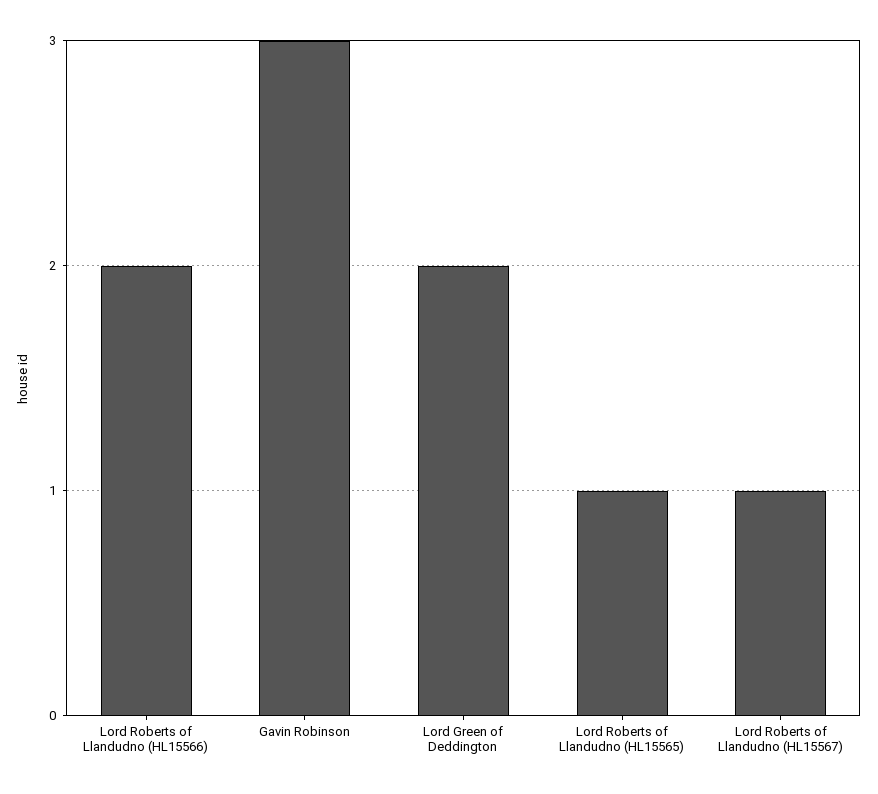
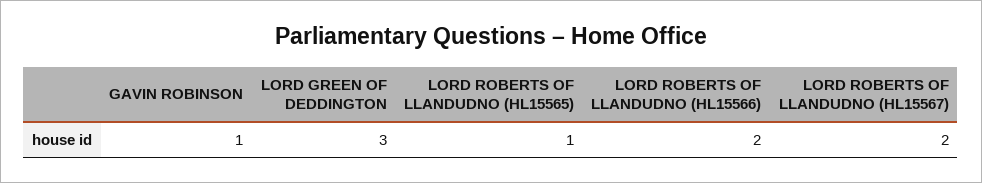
  {
    "Lord Roberts of Llandudno (HL15566)": 2,
-   "Gavin Robinson": 3,
+   "Gavin Robinson": 1,
-   "Lord Green of Deddington": 2,
+   "Lord Green of Deddington": 3,
    "Lord Roberts of Llandudno (HL15565)": 1,
-   "Lord Roberts of Llandudno (HL15567)": 1
+   "Lord Roberts of Llandudno (HL15567)": 2
  }

